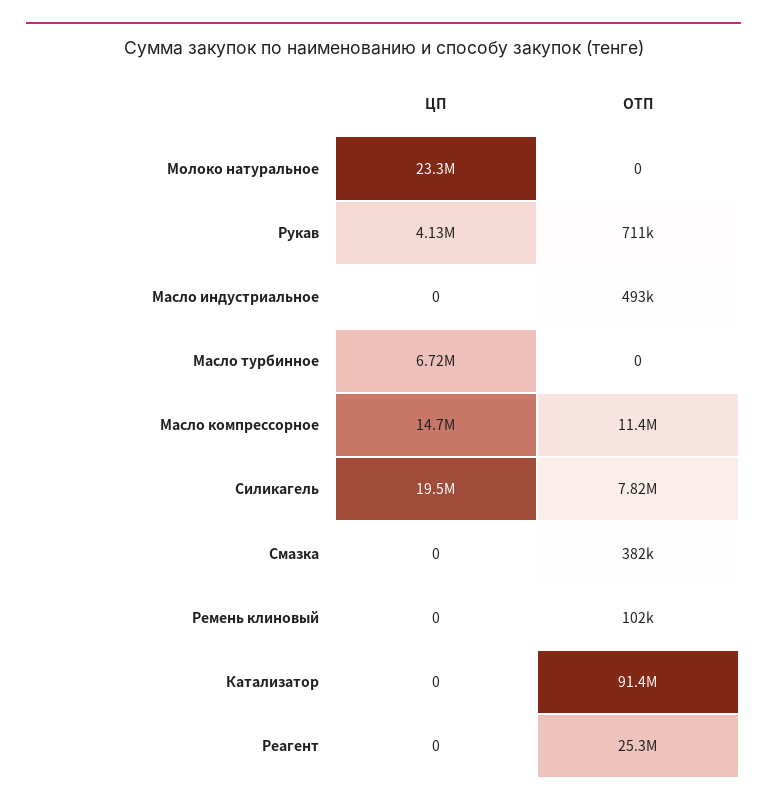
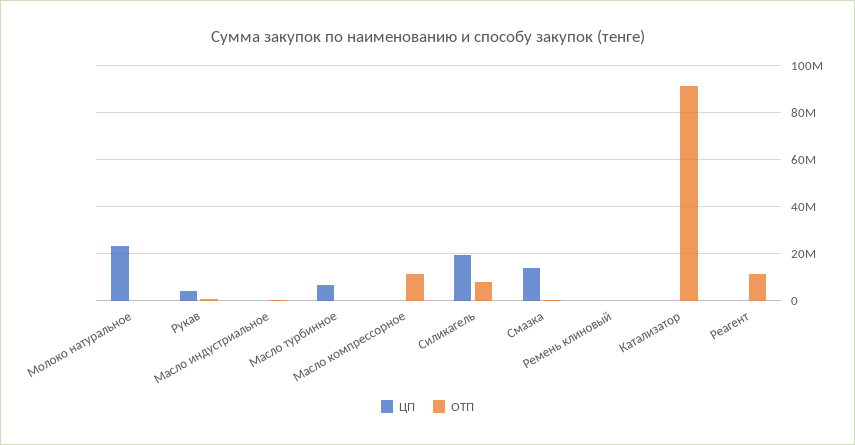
  {
    "ЦП": {
      "Молоко натуральное": 23300000,
      "Рукав": 4130000,
      "Масло индустриальное": 0,
      "Масло турбинное": 6720000,
-     "Масло компрессорное": 14700000,
+     "Масло компрессорное": 0,
      "Силикагель": 19500000,
-     "Смазка": 0,
+     "Смазка": 15000000,
      "Ремень клиновый": 0,
      "Катализатор": 0,
      "Реагент": 0
    },
    "ОТП": {
      "Молоко натуральное": 0,
      "Рукав": 711000,
      "Масло индустриальное": 493000,
      "Масло турбинное": 0,
      "Масло компрессорное": 11400000,
      "Силикагель": 7820000,
      "Смазка": 382000,
      "Ремень клиновый": 102000,
      "Катализатор": 91400000,
-     "Реагент": 25300000
+     "Реагент": 10000000
    }
  }

